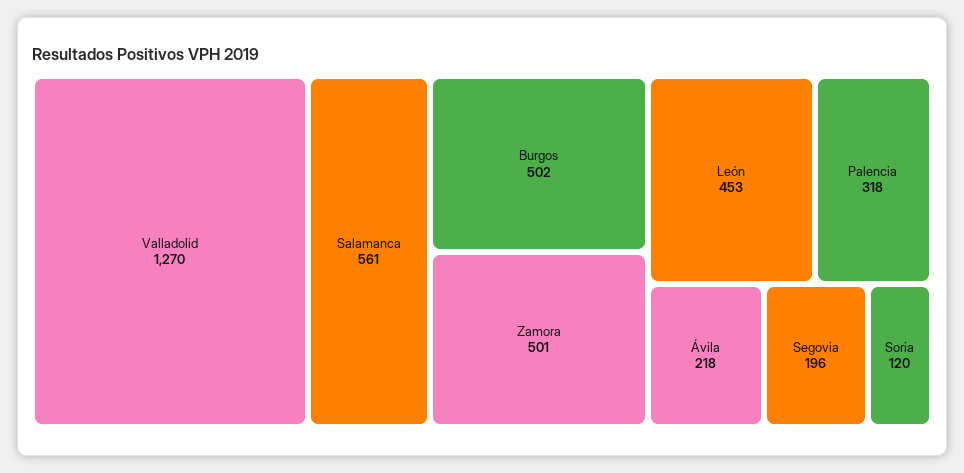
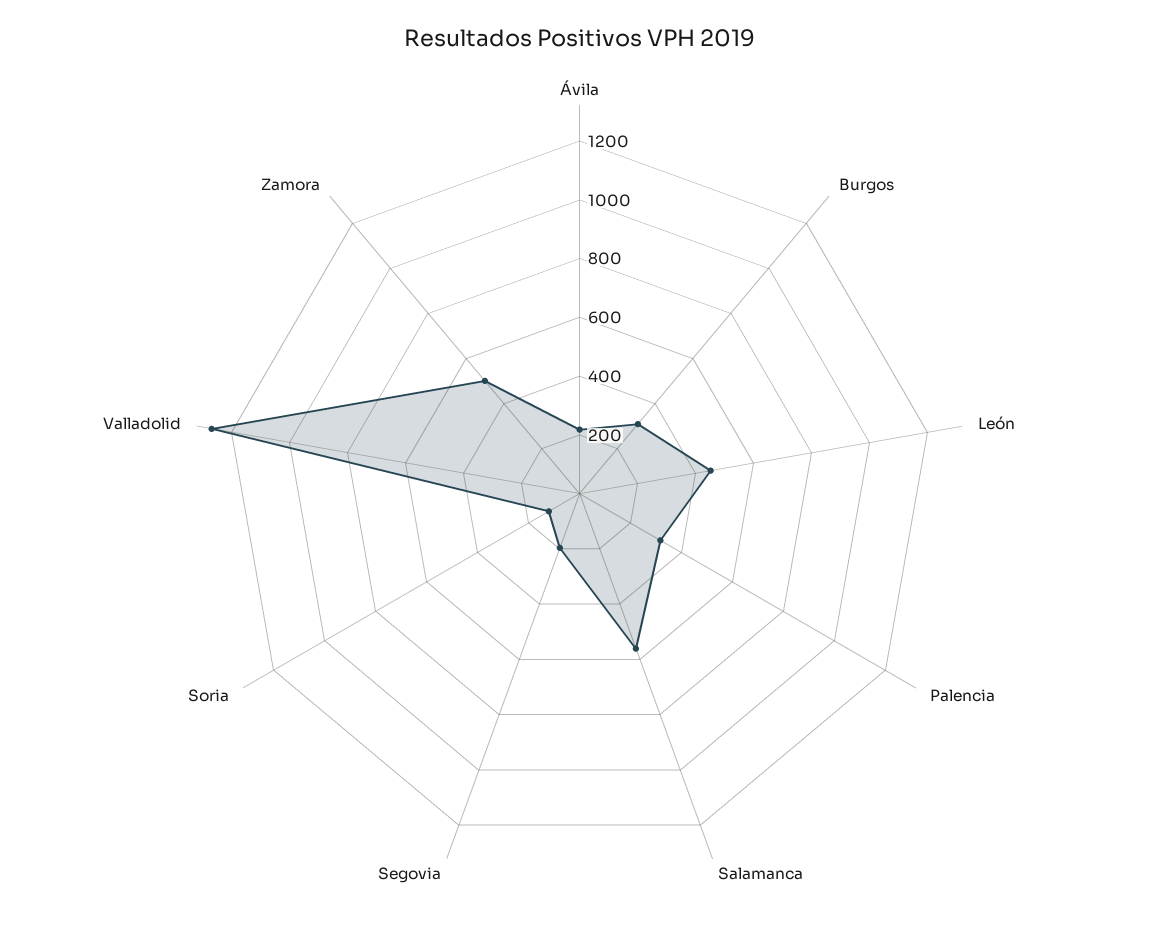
  {
    "Valladolid": 1270,
    "Salamanca": 561,
-   "Burgos": 502,
+   "Burgos": 300,
    "Zamora": 501,
    "León": 453,
    "Palencia": 318,
    "Ávila": 218,
    "Segovia": 196,
    "Soria": 120
  }

